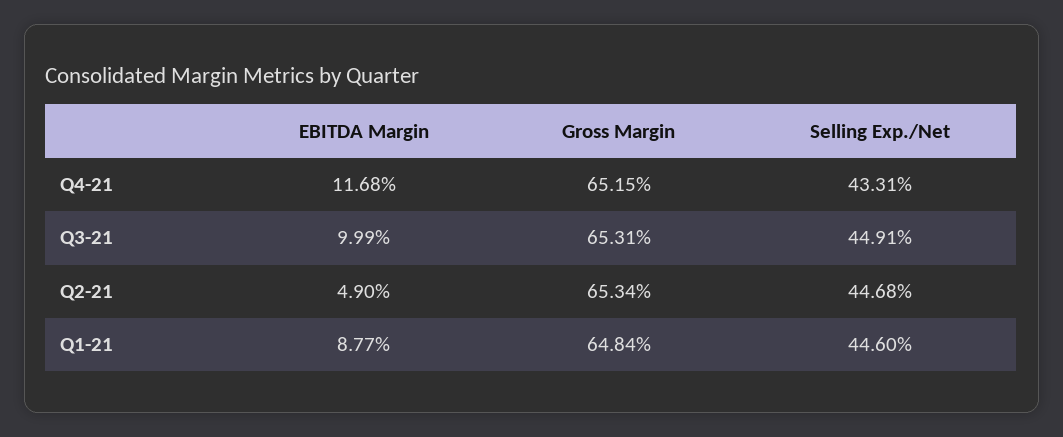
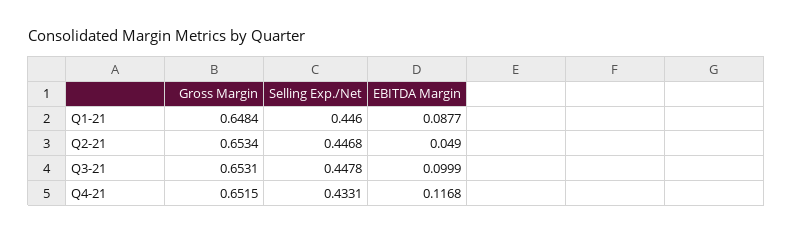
  {
    "EBITDA Margin": {
      "Q4-21": 0.1168,
      "Q3-21": 0.0999,
      "Q2-21": 0.049,
      "Q1-21": 0.0877
    },
    "Gross Margin": {
      "Q4-21": 0.6515,
      "Q3-21": 0.6531,
      "Q2-21": 0.6534,
      "Q1-21": 0.6484
    },
    "Selling Exp./Net": {
      "Q4-21": 0.4331,
-     "Q3-21": 0.4491,
+     "Q3-21": 0.4478,
      "Q2-21": 0.4468,
      "Q1-21": 0.446
    }
  }

